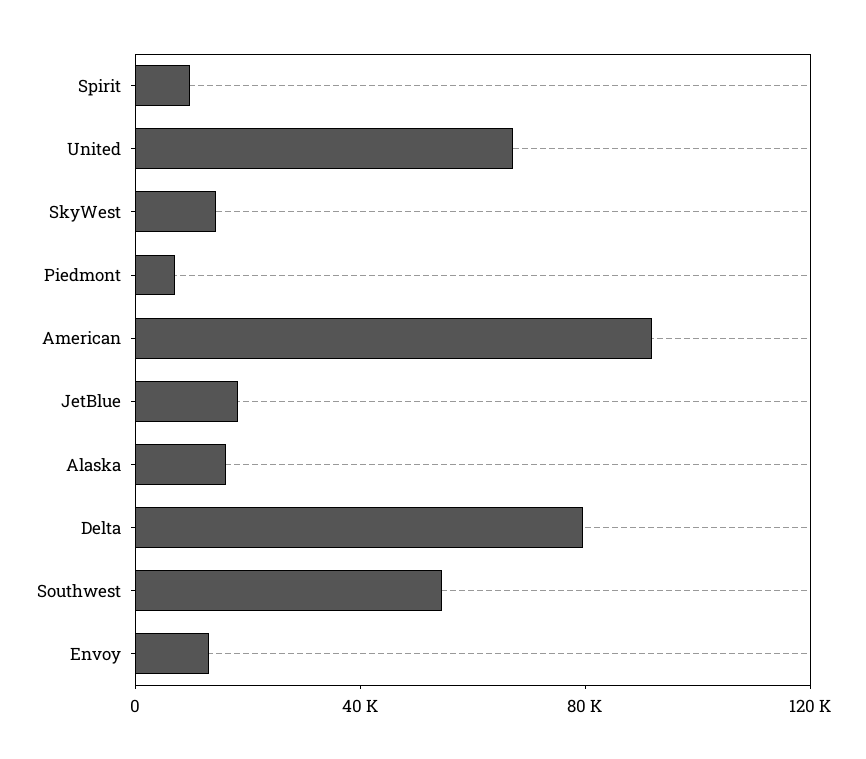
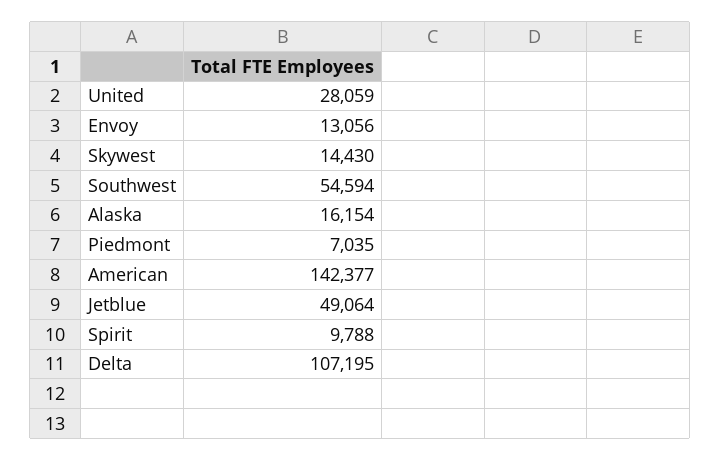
  {
    "Spirit": 9788,
-   "United": 70000,
+   "United": 28059,
    "SkyWest": 14430,
    "Piedmont": 7035,
-   "American": 90000,
+   "American": 142377,
-   "JetBlue": 20000,
+   "JetBlue": 49064,
    "Alaska": 16154,
-   "Delta": 80000,
+   "Delta": 107195,
    "Southwest": 54594,
    "Envoy": 13056
  }

